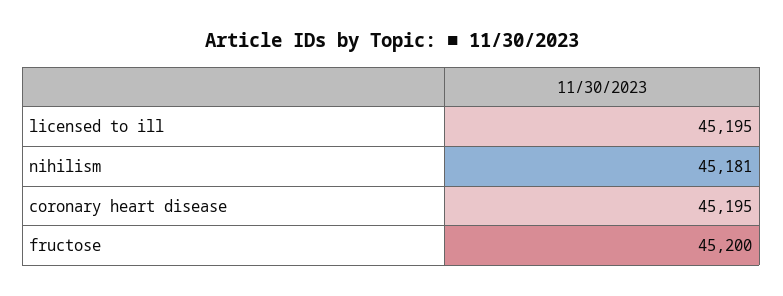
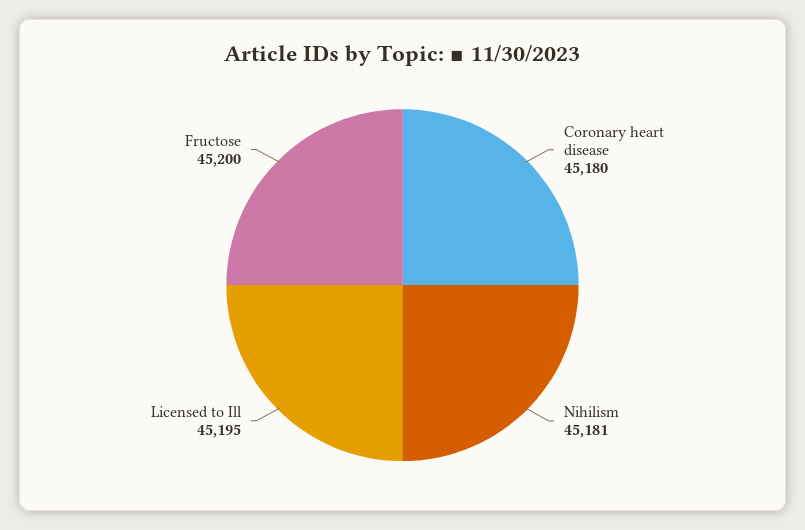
  {
    "licensed to ill": 45195,
    "nihilism": 45181,
-   "coronary heart disease": 45195,
+   "coronary heart disease": 45180,
    "fructose": 45200
  }

